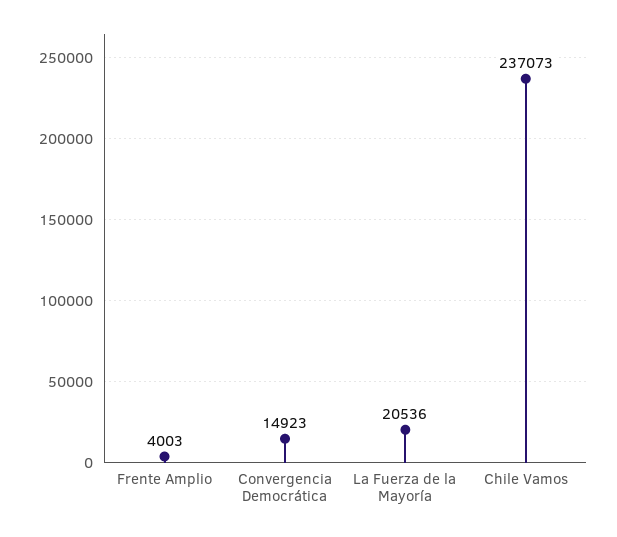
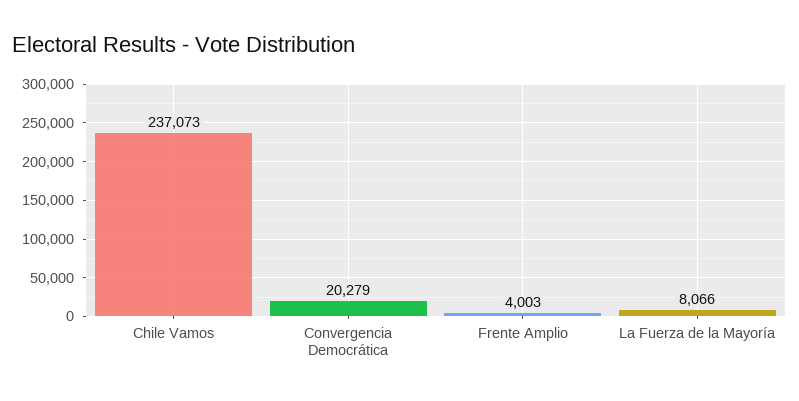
  {
    "Frente Amplio": 4003,
-   "Convergencia Democrática": 14923,
+   "Convergencia Democrática": 20279,
-   "La Fuerza de la Mayoría": 20536,
+   "La Fuerza de la Mayoría": 8066,
    "Chile Vamos": 237073
  }

